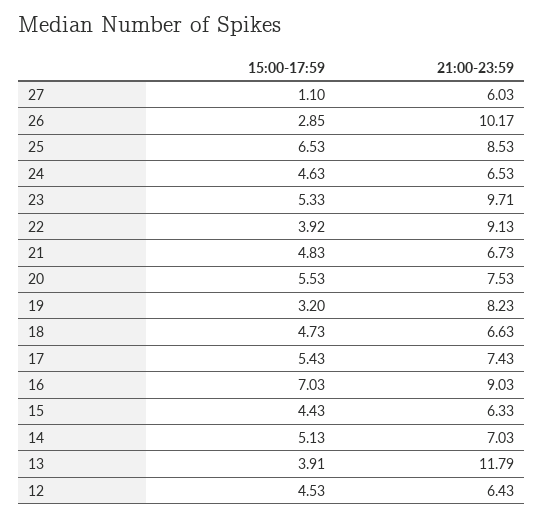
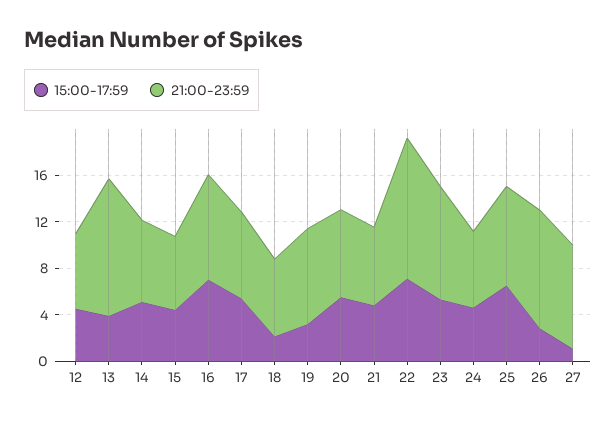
  {
    "15:00-17:59": {
      "27": 1.1,
      "26": 2.85,
      "25": 6.53,
      "24": 4.63,
      "23": 5.33,
-     "22": 3.92,
+     "22": 7,
      "21": 4.83,
      "20": 5.53,
      "19": 3.2,
-     "18": 4.73,
+     "18": 2,
      "17": 5.43,
      "16": 7.03,
      "15": 4.43,
      "14": 5.13,
      "13": 3.91,
      "12": 4.53
    },
    "21:00-23:59": {
-     "27": 6.03,
+     "27": 9,
      "26": 10.17,
      "25": 8.53,
      "24": 6.53,
      "23": 9.71,
-     "22": 9.13,
+     "22": 12,
      "21": 6.73,
      "20": 7.53,
      "19": 8.23,
      "18": 6.63,
      "17": 7.43,
      "16": 9.03,
      "15": 6.33,
      "14": 7.03,
      "13": 11.79,
      "12": 6.43
    }
  }

